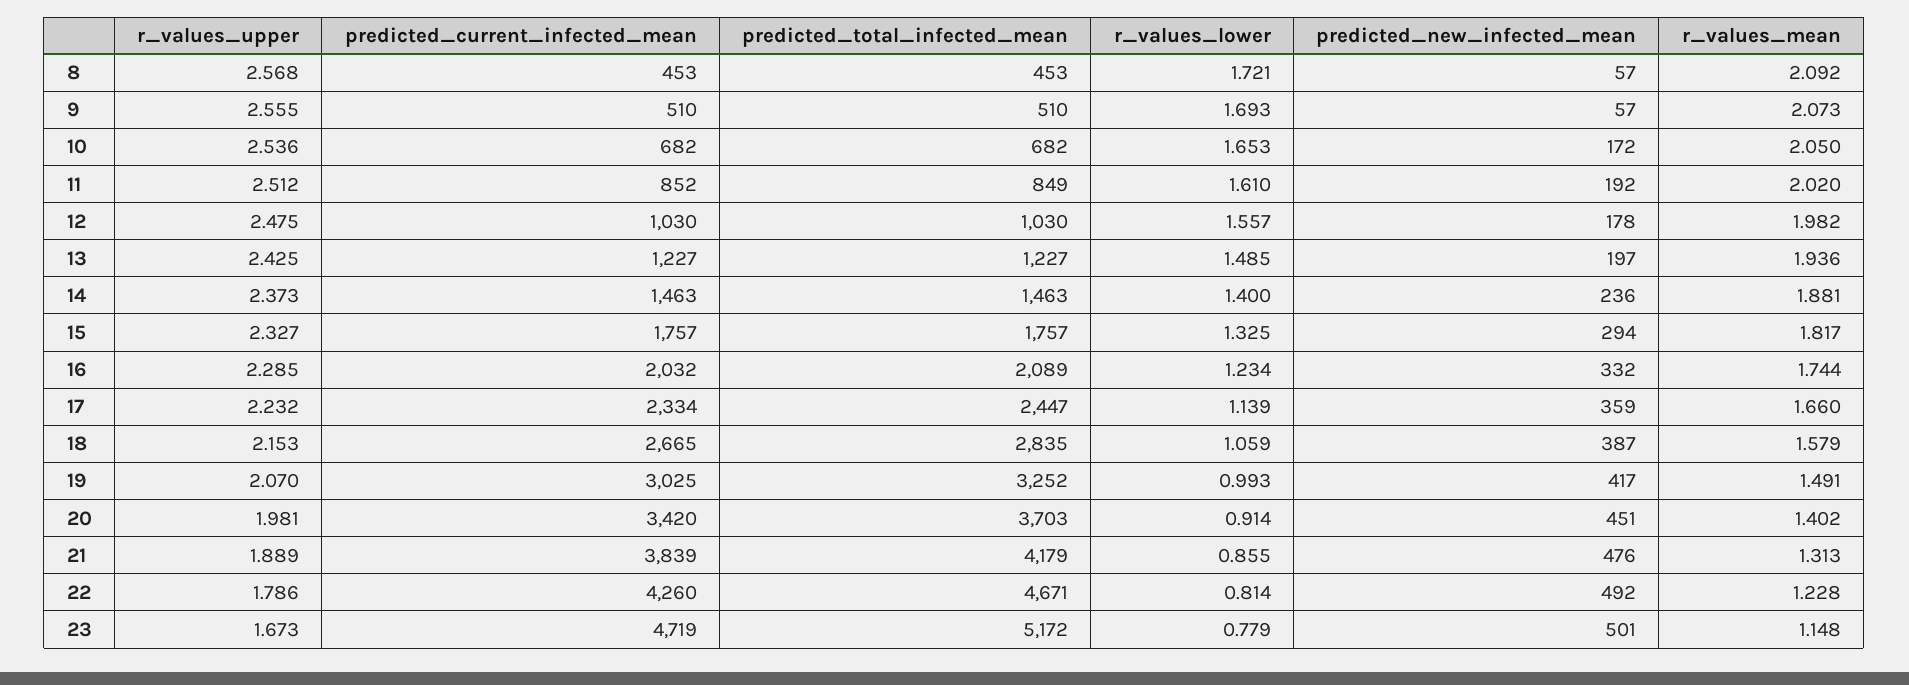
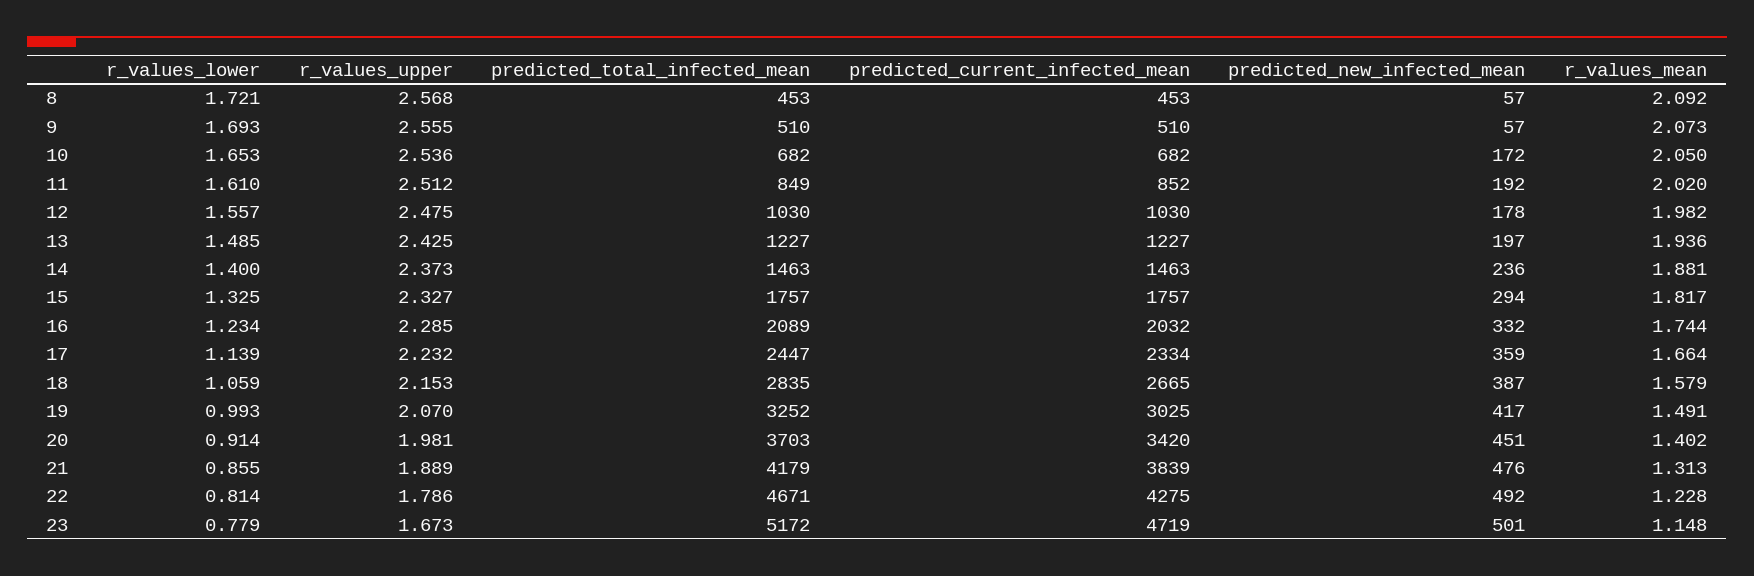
  {
    "r_values_upper": {
      "8": 2.568,
      "9": 2.555,
      "10": 2.536,
      "11": 2.512,
      "12": 2.475,
      "13": 2.425,
      "14": 2.373,
      "15": 2.327,
      "16": 2.285,
      "17": 2.232,
      "18": 2.153,
      "19": 2.07,
      "20": 1.981,
      "21": 1.889,
      "22": 1.786,
      "23": 1.673
    },
    "predicted_current_infected_mean": {
      "8": 453,
      "9": 510,
      "10": 682,
      "11": 852,
      "12": 1030,
      "13": 1227,
      "14": 1463,
      "15": 1757,
      "16": 2032,
      "17": 2334,
      "18": 2665,
      "19": 3025,
      "20": 3420,
      "21": 3839,
-     "22": 4260,
+     "22": 4275,
      "23": 4719
    },
    "predicted_total_infected_mean": {
      "8": 453,
      "9": 510,
      "10": 682,
      "11": 849,
      "12": 1030,
      "13": 1227,
      "14": 1463,
      "15": 1757,
      "16": 2089,
      "17": 2447,
      "18": 2835,
      "19": 3252,
      "20": 3703,
      "21": 4179,
      "22": 4671,
      "23": 5172
    },
    "r_values_lower": {
      "8": 1.721,
      "9": 1.693,
      "10": 1.653,
      "11": 1.61,
      "12": 1.557,
      "13": 1.485,
      "14": 1.4,
      "15": 1.325,
      "16": 1.234,
      "17": 1.139,
      "18": 1.059,
      "19": 0.993,
      "20": 0.914,
      "21": 0.855,
      "22": 0.814,
      "23": 0.779
    },
    "predicted_new_infected_mean": {
      "8": 57,
      "9": 57,
      "10": 172,
      "11": 192,
      "12": 178,
      "13": 197,
      "14": 236,
      "15": 294,
      "16": 332,
      "17": 359,
      "18": 387,
      "19": 417,
      "20": 451,
      "21": 476,
      "22": 492,
      "23": 501
    },
    "r_values_mean": {
      "8": 2.092,
      "9": 2.073,
      "10": 2.05,
      "11": 2.02,
      "12": 1.982,
      "13": 1.936,
      "14": 1.881,
      "15": 1.817,
      "16": 1.744,
-     "17": 1.66,
+     "17": 1.664,
      "18": 1.579,
      "19": 1.491,
      "20": 1.402,
      "21": 1.313,
      "22": 1.228,
      "23": 1.148
    }
  }

